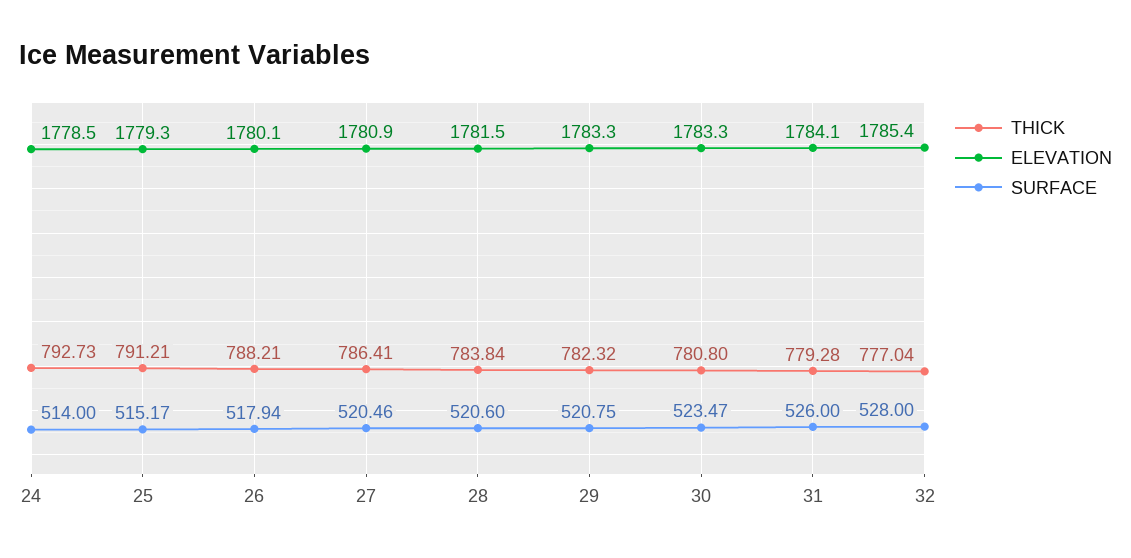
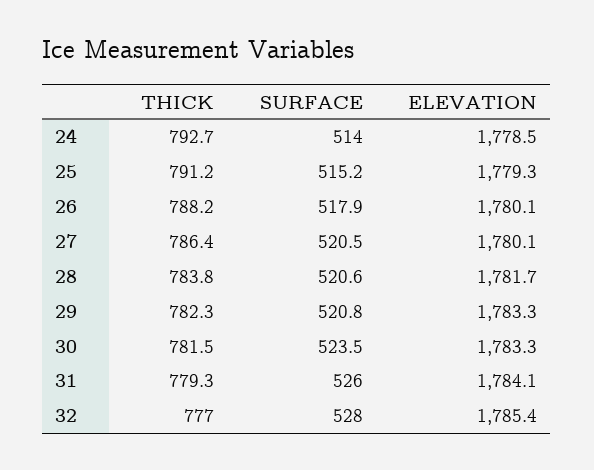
  {
    "THICK": {
      "24": 792.73,
      "25": 791.21,
      "26": 788.21,
      "27": 786.41,
      "28": 783.84,
      "29": 782.32,
-     "30": 780.8,
+     "30": 781.5,
      "31": 779.28,
      "32": 777.04
    },
    "ELEVATION": {
      "24": 1778.5,
      "25": 1779.3,
      "26": 1780.1,
-     "27": 1780.9,
+     "27": 1780.1,
-     "28": 1781.5,
+     "28": 1781.7,
      "29": 1783.3,
      "30": 1783.3,
      "31": 1784.1,
      "32": 1785.4
    },
    "SURFACE": {
      "24": 514,
      "25": 515.17,
      "26": 517.94,
      "27": 520.46,
      "28": 520.6,
      "29": 520.75,
      "30": 523.47,
      "31": 526,
      "32": 528
    }
  }

